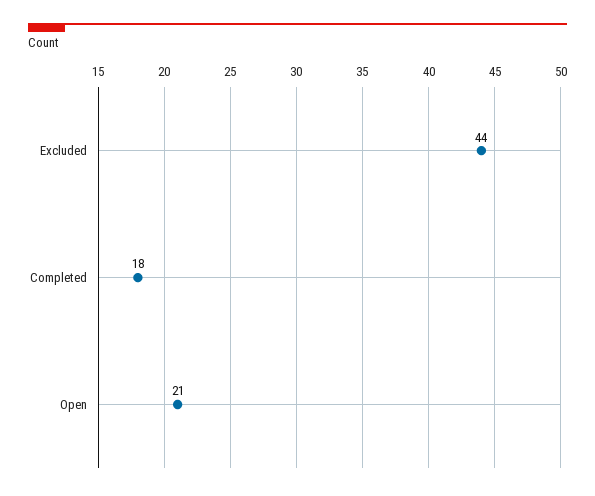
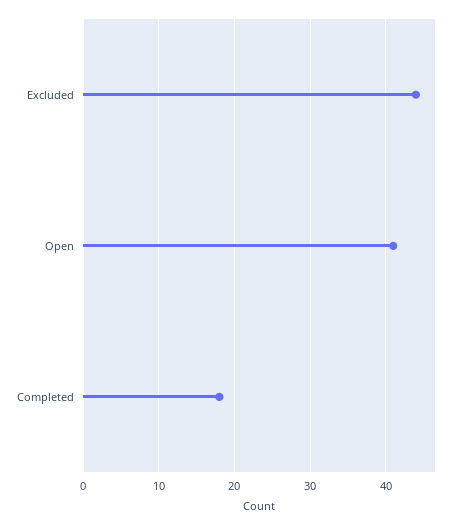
  {
    "Excluded": 44,
    "Completed": 18,
-   "Open": 21
+   "Open": 41
  }

